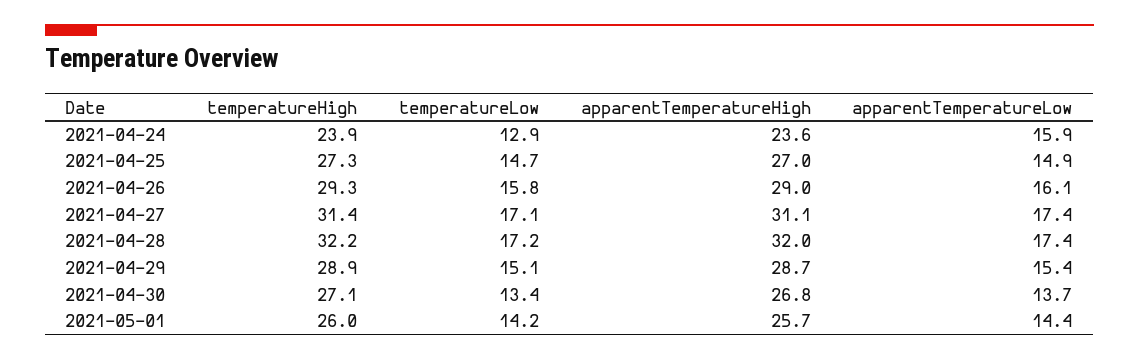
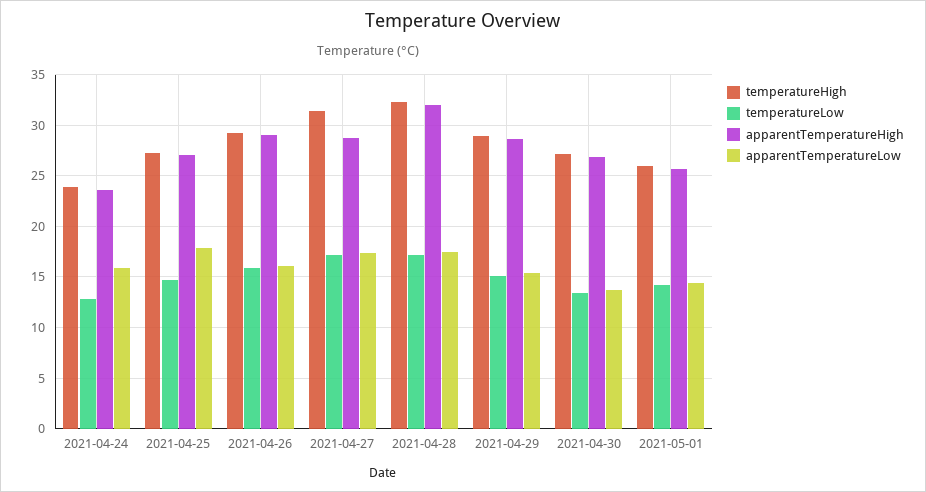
  {
    "temperatureHigh": {
      "2021-04-24": 23.9,
      "2021-04-25": 27.3,
      "2021-04-26": 29.3,
      "2021-04-27": 31.4,
      "2021-04-28": 32.2,
      "2021-04-29": 28.9,
      "2021-04-30": 27.1,
      "2021-05-01": 26
    },
    "temperatureLow": {
      "2021-04-24": 12.9,
      "2021-04-25": 14.7,
      "2021-04-26": 15.8,
      "2021-04-27": 17.1,
      "2021-04-28": 17.2,
      "2021-04-29": 15.1,
      "2021-04-30": 13.4,
      "2021-05-01": 14.2
    },
    "apparentTemperatureHigh": {
      "2021-04-24": 23.6,
      "2021-04-25": 27,
      "2021-04-26": 29,
-     "2021-04-27": 31.1,
+     "2021-04-27": 29,
      "2021-04-28": 32,
      "2021-04-29": 28.7,
      "2021-04-30": 26.8,
      "2021-05-01": 25.7
    },
    "apparentTemperatureLow": {
      "2021-04-24": 15.9,
-     "2021-04-25": 14.9,
+     "2021-04-25": 18,
      "2021-04-26": 16.1,
      "2021-04-27": 17.4,
      "2021-04-28": 17.4,
      "2021-04-29": 15.4,
      "2021-04-30": 13.7,
      "2021-05-01": 14.4
    }
  }

